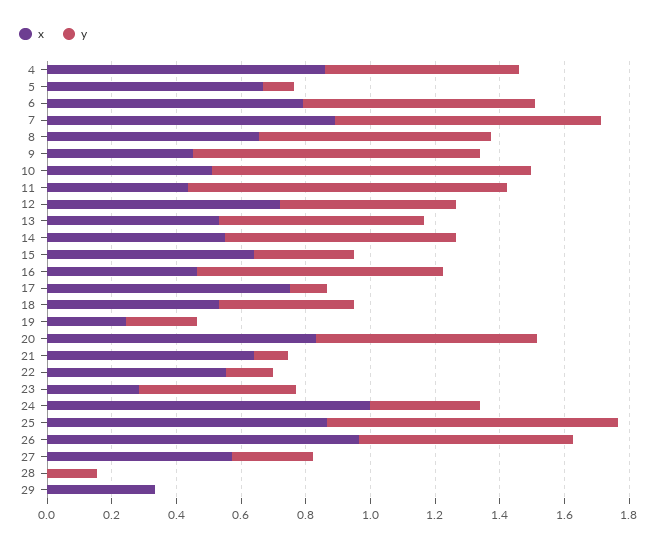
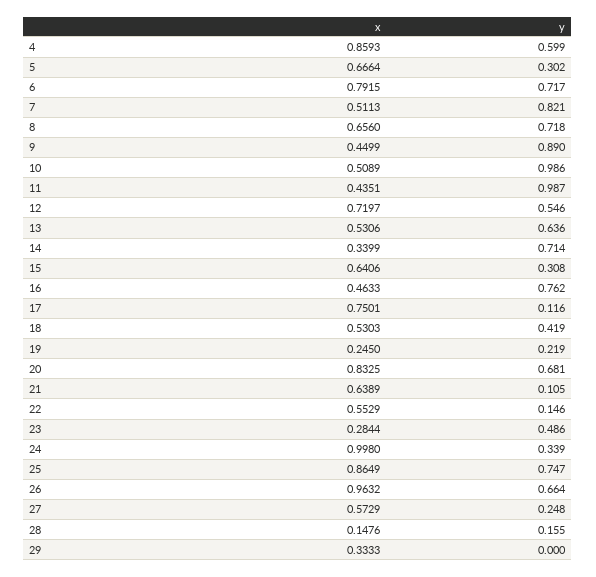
  {
    "x": {
      "4": 0.8593,
      "5": 0.6664,
      "6": 0.7915,
-     "7": 0.9,
+     "7": 0.5113,
      "8": 0.656,
      "9": 0.4499,
      "10": 0.5089,
      "11": 0.4351,
      "12": 0.7197,
      "13": 0.5306,
-     "14": 0.55,
+     "14": 0.3399,
      "15": 0.6406,
      "16": 0.4633,
      "17": 0.7501,
      "18": 0.5303,
      "19": 0.245,
      "20": 0.8325,
      "21": 0.6389,
      "22": 0.5529,
      "23": 0.2844,
      "24": 0.998,
      "25": 0.8649,
      "26": 0.9632,
      "27": 0.5729,
-     "28": 0,
+     "28": 0.1476,
      "29": 0.3333
    },
    "y": {
      "4": 0.599,
-     "5": 0.1,
+     "5": 0.302,
      "6": 0.717,
      "7": 0.821,
      "8": 0.718,
      "9": 0.89,
      "10": 0.986,
      "11": 0.987,
      "12": 0.546,
      "13": 0.636,
      "14": 0.714,
      "15": 0.308,
      "16": 0.762,
      "17": 0.116,
      "18": 0.419,
      "19": 0.219,
      "20": 0.681,
      "21": 0.105,
      "22": 0.146,
      "23": 0.486,
      "24": 0.339,
-     "25": 0.9,
+     "25": 0.747,
      "26": 0.664,
      "27": 0.248,
      "28": 0.155,
      "29": 0
    }
  }

